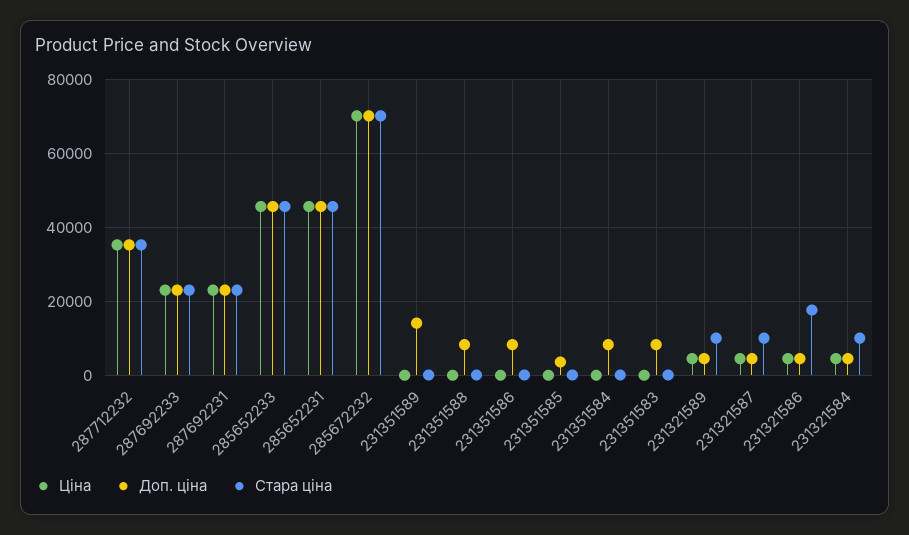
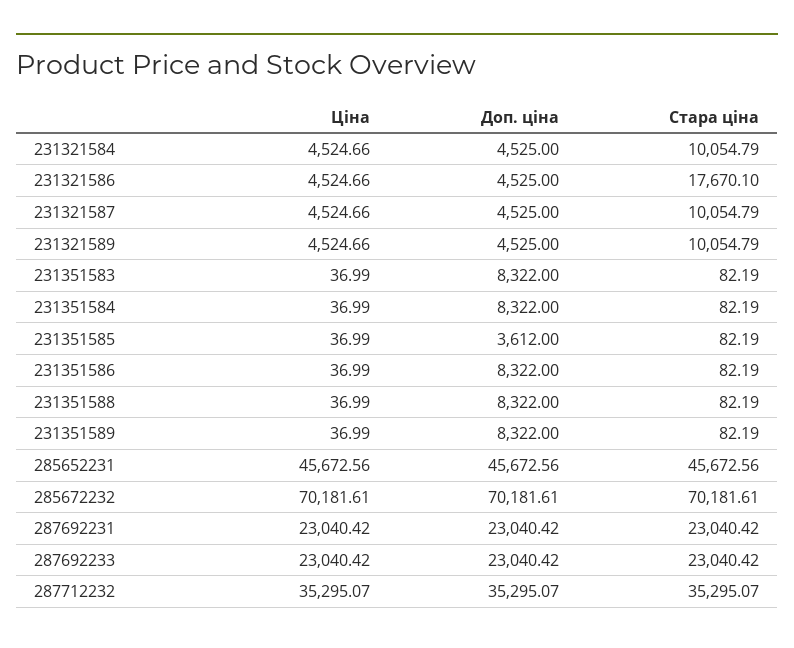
  {
    "Ціна": {
      "287712232": 35295.07,
      "287692233": 23040.42,
      "287692231": 23040.42,
-     "285652233": 46000,
      "285652231": 45672.56,
      "285672232": 70181.61,
      "231351589": 36.99,
      "231351588": 36.99,
      "231351586": 36.99,
      "231351585": 36.99,
      "231351584": 36.99,
      "231351583": 36.99,
      "231321589": 4524.66,
      "231321587": 4524.66,
      "231321586": 4524.66,
      "231321584": 4524.66
    },
    "Доп. ціна": {
      "287712232": 35295.07,
      "287692233": 23040.42,
      "287692231": 23040.42,
-     "285652233": 46000,
      "285652231": 45672.56,
      "285672232": 70181.61,
-     "231351589": 14000,
+     "231351589": 8322,
      "231351588": 8322,
      "231351586": 8322,
      "231351585": 3612,
      "231351584": 8322,
      "231351583": 8322,
      "231321589": 4525,
      "231321587": 4525,
      "231321586": 4525,
      "231321584": 4525
    },
    "Стара ціна": {
      "287712232": 35295.07,
      "287692233": 23040.42,
      "287692231": 23040.42,
-     "285652233": 46000,
      "285652231": 45672.56,
      "285672232": 70181.61,
      "231351589": 82.19,
      "231351588": 82.19,
      "231351586": 82.19,
      "231351585": 82.19,
      "231351584": 82.19,
      "231351583": 82.19,
      "231321589": 10054.79,
      "231321587": 10054.79,
      "231321586": 17670.1,
      "231321584": 10054.79
    }
  }

